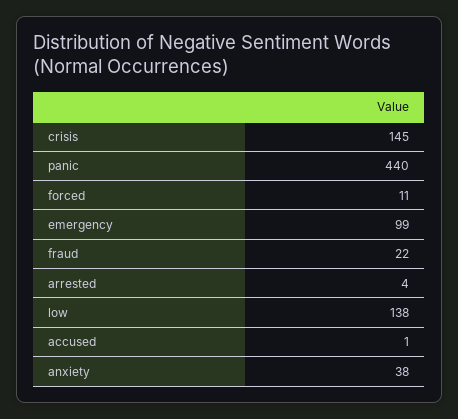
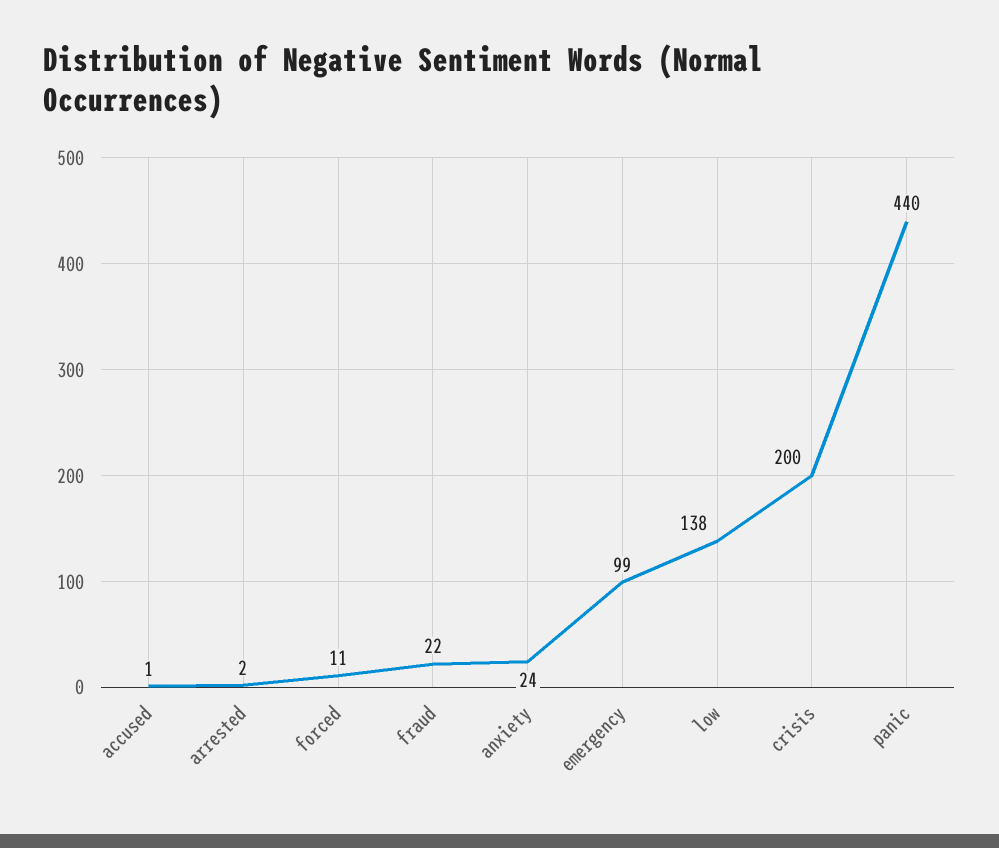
  {
-   "crisis": 145,
+   "crisis": 200,
    "panic": 440,
    "forced": 11,
    "emergency": 99,
    "fraud": 22,
-   "arrested": 4,
+   "arrested": 2,
    "low": 138,
    "accused": 1,
-   "anxiety": 38
+   "anxiety": 24
  }

